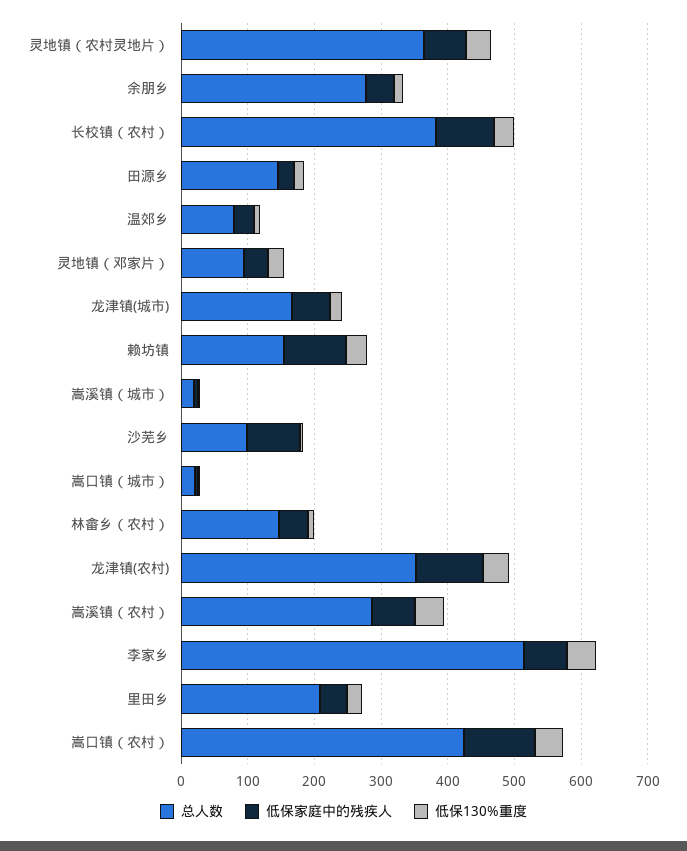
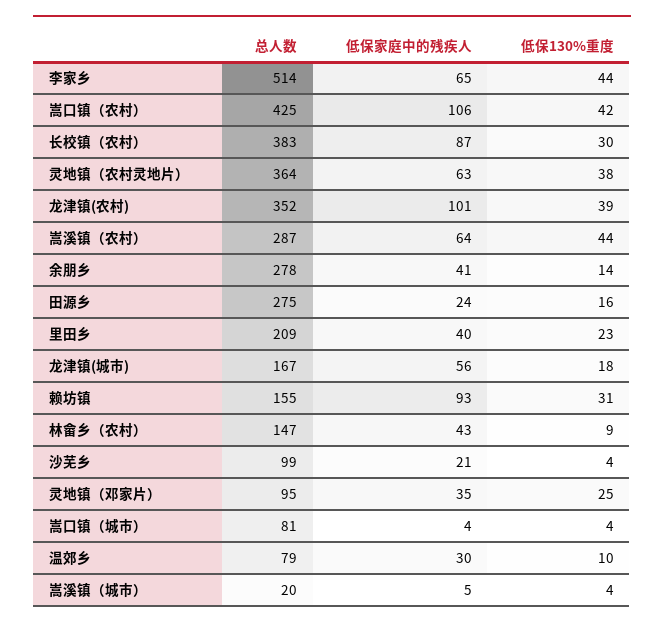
  {
    "总人数": {
      "灵地镇（农村灵地片）": 364,
      "余朋乡": 278,
      "长校镇（农村）": 383,
-     "田源乡": 140,
+     "田源乡": 275,
      "温郊乡": 79,
      "灵地镇（邓家片）": 95,
      "龙津镇(城市)": 167,
      "赖坊镇": 155,
      "嵩溪镇（城市）": 20,
      "沙芜乡": 99,
-     "嵩口镇（城市）": 20,
+     "嵩口镇（城市）": 81,
      "林畲乡（农村）": 147,
      "龙津镇(农村)": 352,
      "嵩溪镇（农村）": 287,
      "李家乡": 514,
      "里田乡": 209,
      "嵩口镇（农村）": 425
    },
    "低保家庭中的残疾人": {
      "灵地镇（农村灵地片）": 63,
      "余朋乡": 41,
      "长校镇（农村）": 87,
      "田源乡": 24,
      "温郊乡": 30,
      "灵地镇（邓家片）": 35,
      "龙津镇(城市)": 56,
      "赖坊镇": 93,
      "嵩溪镇（城市）": 5,
-     "沙芜乡": 80,
+     "沙芜乡": 21,
      "嵩口镇（城市）": 4,
      "林畲乡（农村）": 43,
      "龙津镇(农村)": 101,
      "嵩溪镇（农村）": 64,
      "李家乡": 65,
      "里田乡": 40,
      "嵩口镇（农村）": 106
    },
    "低保130%重度": {
      "灵地镇（农村灵地片）": 38,
      "余朋乡": 14,
      "长校镇（农村）": 30,
      "田源乡": 16,
      "温郊乡": 10,
      "灵地镇（邓家片）": 25,
      "龙津镇(城市)": 18,
      "赖坊镇": 31,
      "嵩溪镇（城市）": 4,
      "沙芜乡": 4,
      "嵩口镇（城市）": 4,
      "林畲乡（农村）": 9,
      "龙津镇(农村)": 39,
      "嵩溪镇（农村）": 44,
      "李家乡": 44,
      "里田乡": 23,
      "嵩口镇（农村）": 42
    }
  }

